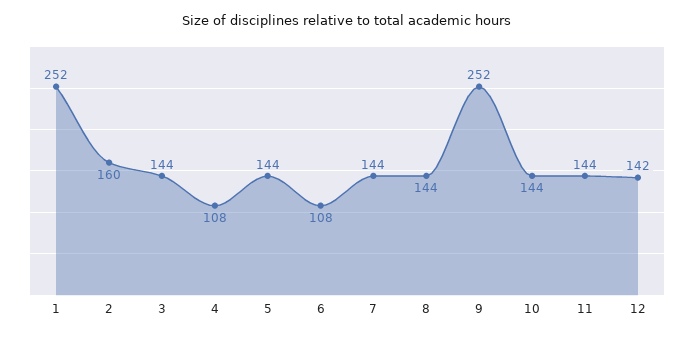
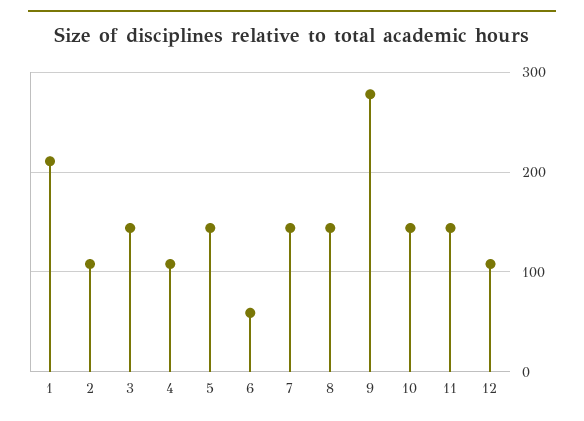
  {
-   "1": 252,
+   "1": 210,
-   "2": 160,
+   "2": 110,
    "3": 144,
    "4": 108,
    "5": 144,
-   "6": 108,
+   "6": 60,
    "7": 144,
    "8": 144,
-   "9": 252,
+   "9": 280,
    "10": 144,
    "11": 144,
-   "12": 142
+   "12": 110
  }

